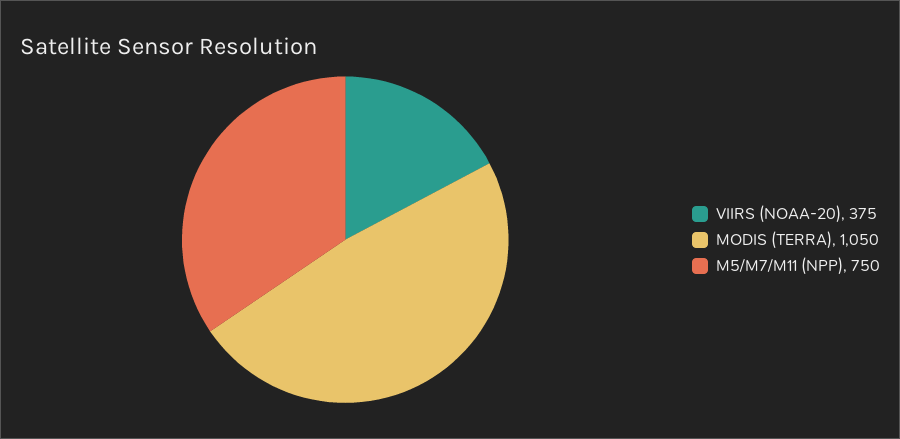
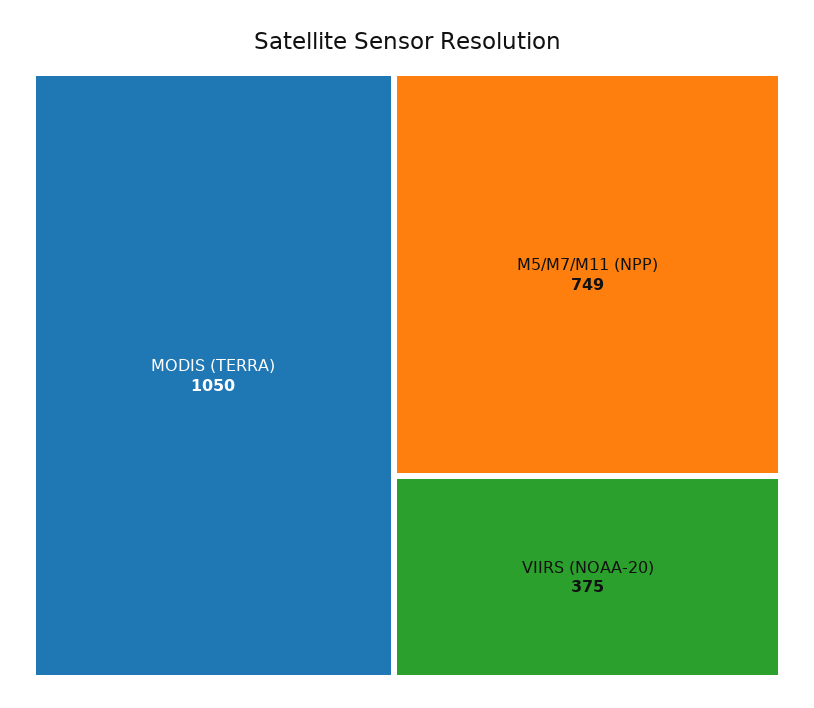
  {
    "VIIRS (NOAA-20)": 375,
    "MODIS (TERRA)": 1050,
-   "M5/M7/M11 (NPP)": 750
+   "M5/M7/M11 (NPP)": 749
  }

